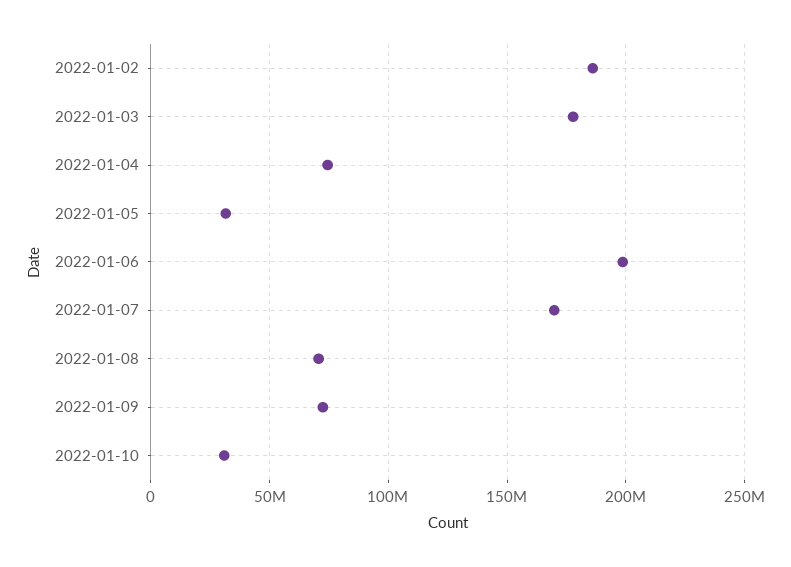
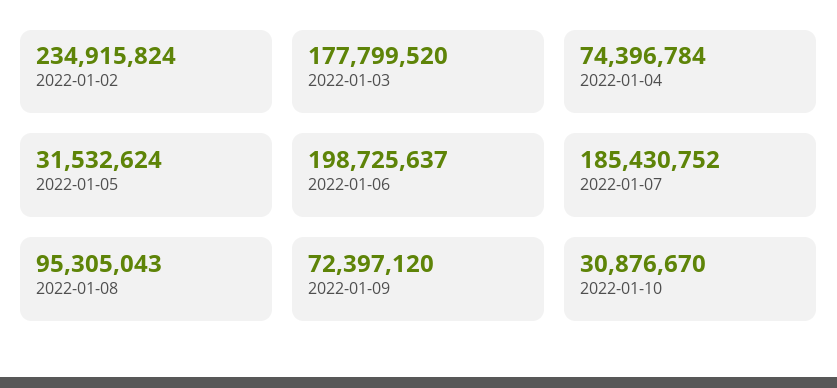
  {
-   "2022-01-02": 185000000,
+   "2022-01-02": 234915824,
    "2022-01-03": 177799520,
    "2022-01-04": 74396784,
    "2022-01-05": 31532624,
    "2022-01-06": 198725637,
-   "2022-01-07": 170000000,
+   "2022-01-07": 185430752,
-   "2022-01-08": 70000000,
+   "2022-01-08": 95305043,
    "2022-01-09": 72397120,
    "2022-01-10": 30876670
  }

